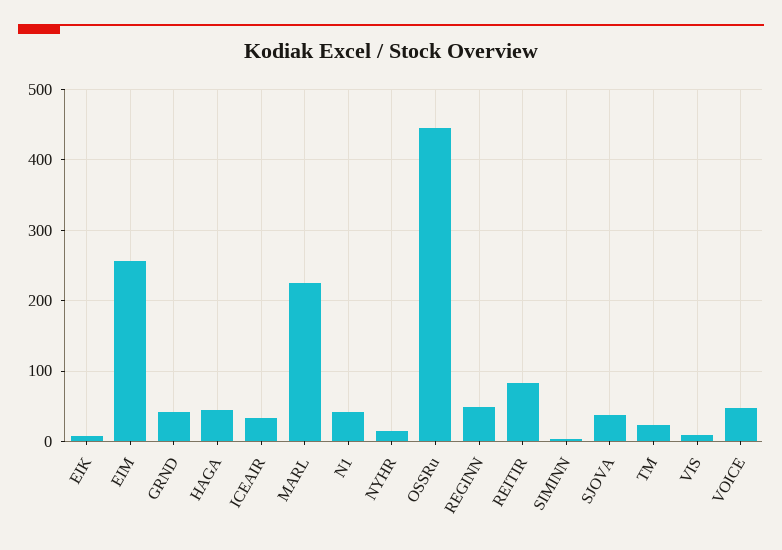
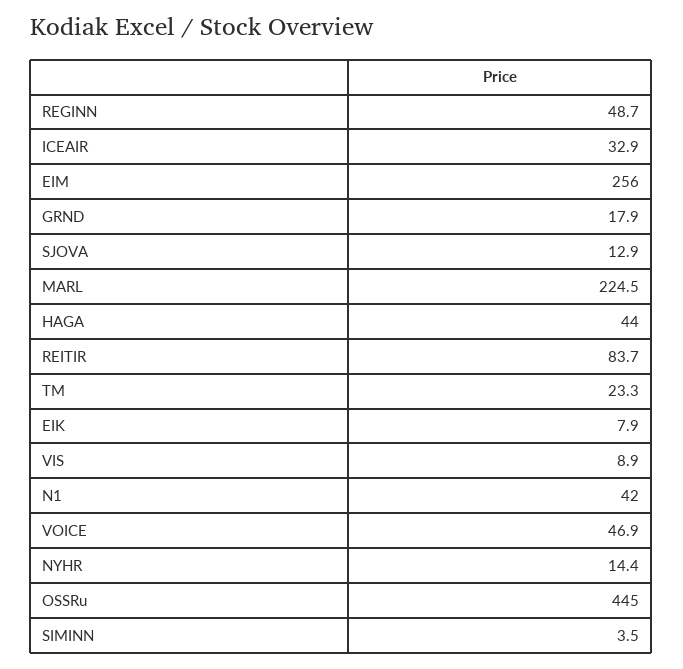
  {
    "EIK": 7.9,
    "EIM": 256,
-   "GRND": 40,
+   "GRND": 17.9,
    "HAGA": 44,
    "ICEAIR": 32.9,
    "MARL": 224.5,
    "N1": 42,
    "NYHR": 14.4,
    "OSSRu": 445,
    "REGINN": 48.7,
    "REITIR": 83.7,
    "SIMINN": 3.5,
-   "SJOVA": 40,
+   "SJOVA": 12.9,
    "TM": 23.3,
    "VIS": 8.9,
    "VOICE": 46.9
  }

